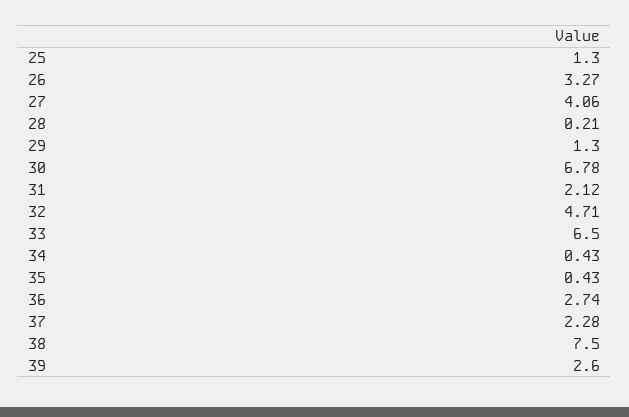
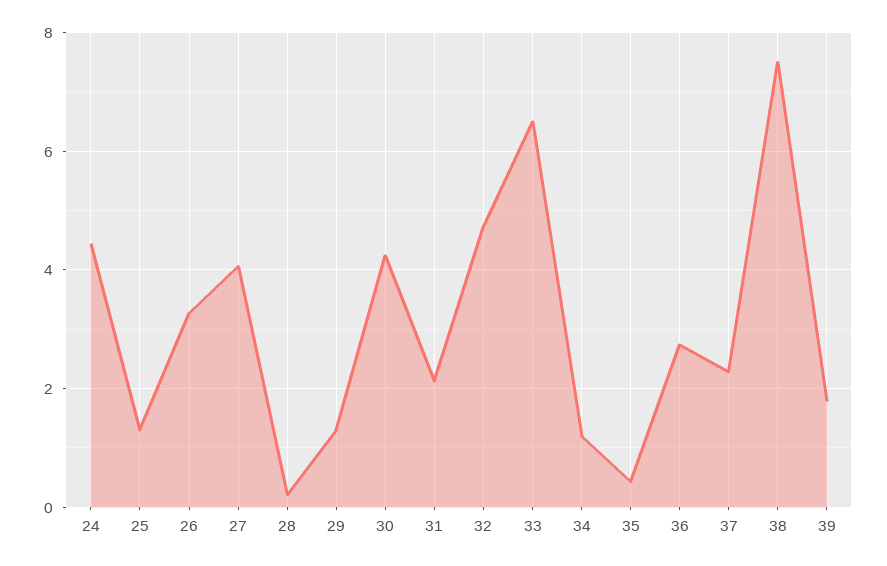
  {
    "25": 1.3,
    "26": 3.27,
    "27": 4.06,
    "28": 0.21,
    "29": 1.3,
-   "30": 6.78,
+   "30": 4.2,
    "31": 2.12,
    "32": 4.71,
    "33": 6.5,
-   "34": 0.43,
+   "34": 1.2,
    "35": 0.43,
    "36": 2.74,
    "37": 2.28,
    "38": 7.5,
-   "39": 2.6
+   "39": 1.8,
+   "24": 4.4
  }

